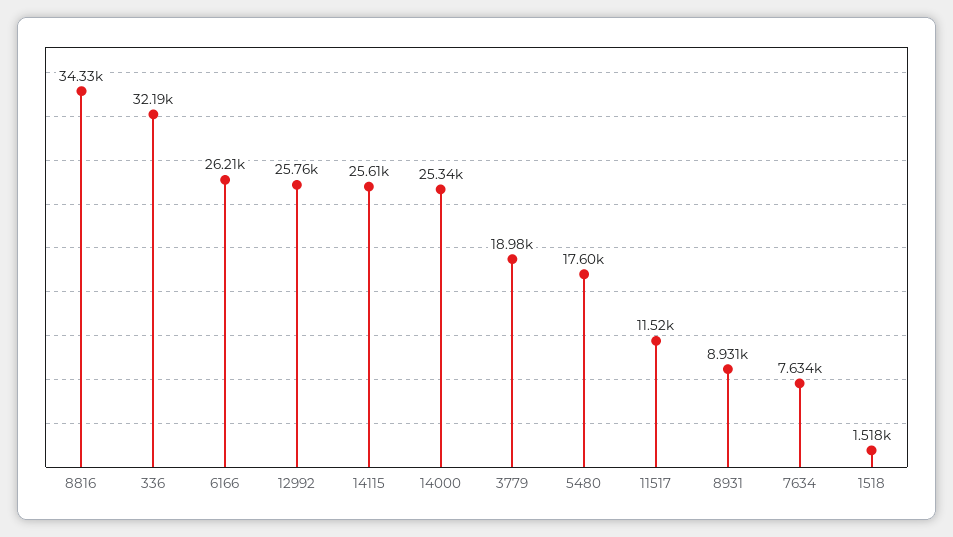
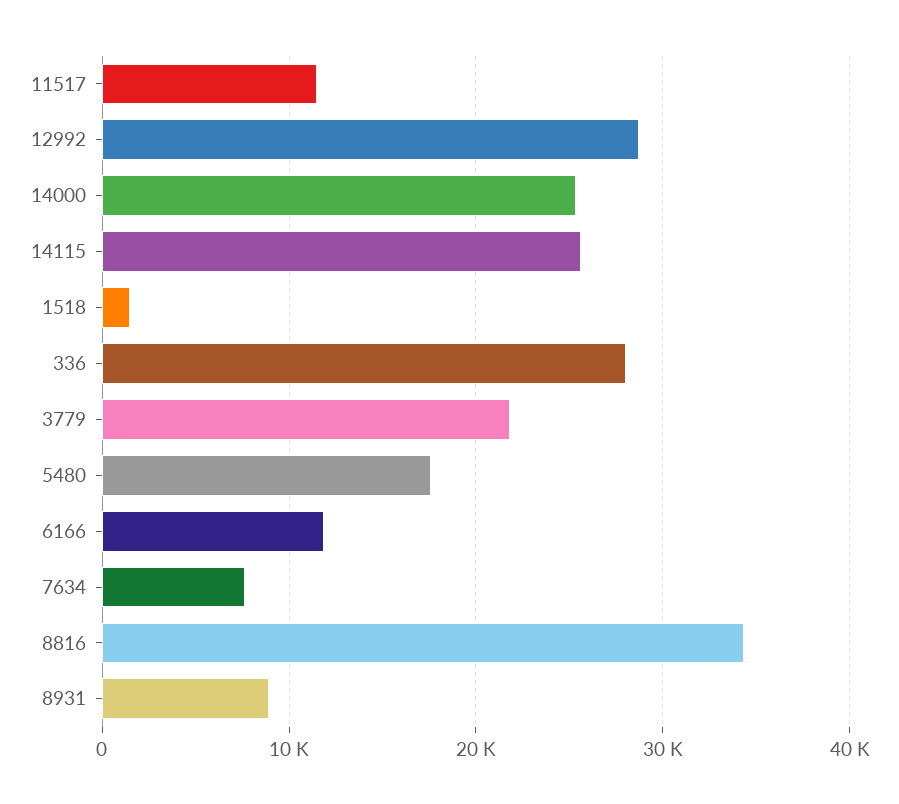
  {
    "8816": 34330,
-   "336": 32190,
+   "336": 28000,
-   "6166": 26210,
+   "6166": 12000,
-   "12992": 25760,
+   "12992": 29000,
    "14115": 25610,
    "14000": 25340,
-   "3779": 18980,
+   "3779": 22000,
    "5480": 17600,
    "11517": 11520,
    "8931": 8931,
    "7634": 7634,
    "1518": 1518
  }

